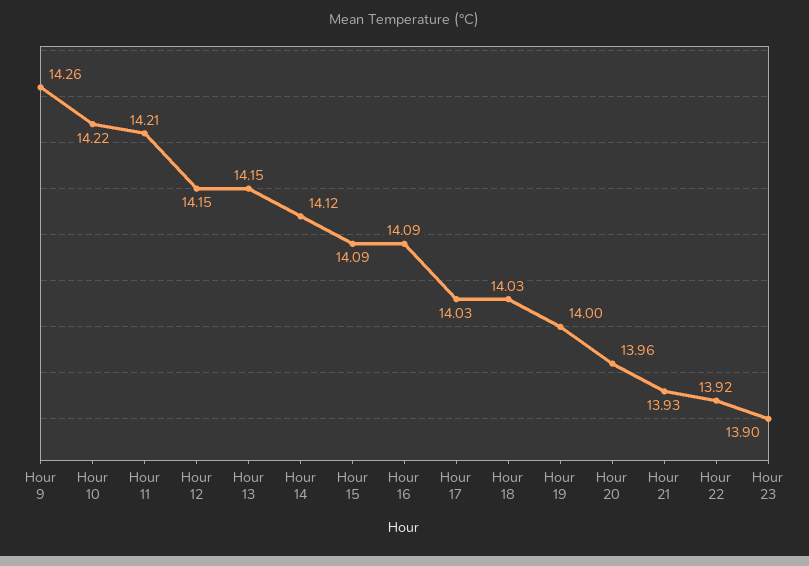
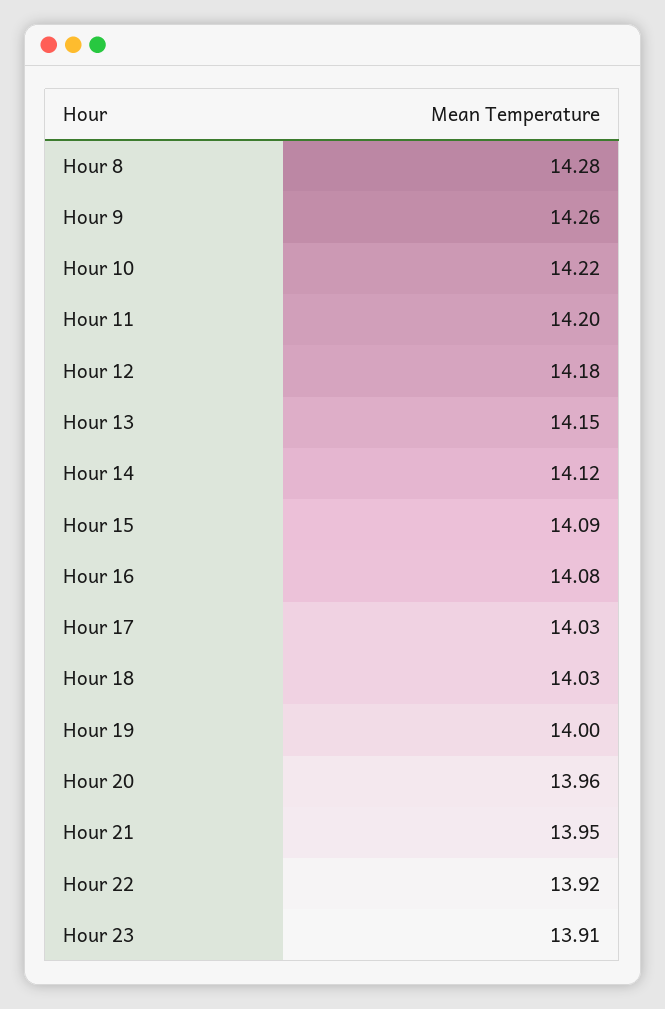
  {
    "Hour 9": 14.26,
    "Hour 10": 14.22,
-   "Hour 11": 14.21,
+   "Hour 11": 14.2,
-   "Hour 12": 14.15,
+   "Hour 12": 14.18,
    "Hour 13": 14.15,
    "Hour 14": 14.12,
    "Hour 15": 14.09,
-   "Hour 16": 14.09,
+   "Hour 16": 14.08,
    "Hour 17": 14.03,
    "Hour 18": 14.03,
    "Hour 19": 14,
    "Hour 20": 13.96,
-   "Hour 21": 13.93,
+   "Hour 21": 13.95,
    "Hour 22": 13.92,
-   "Hour 23": 13.9
+   "Hour 23": 13.91,
+   "Hour 8": 14.28
  }

